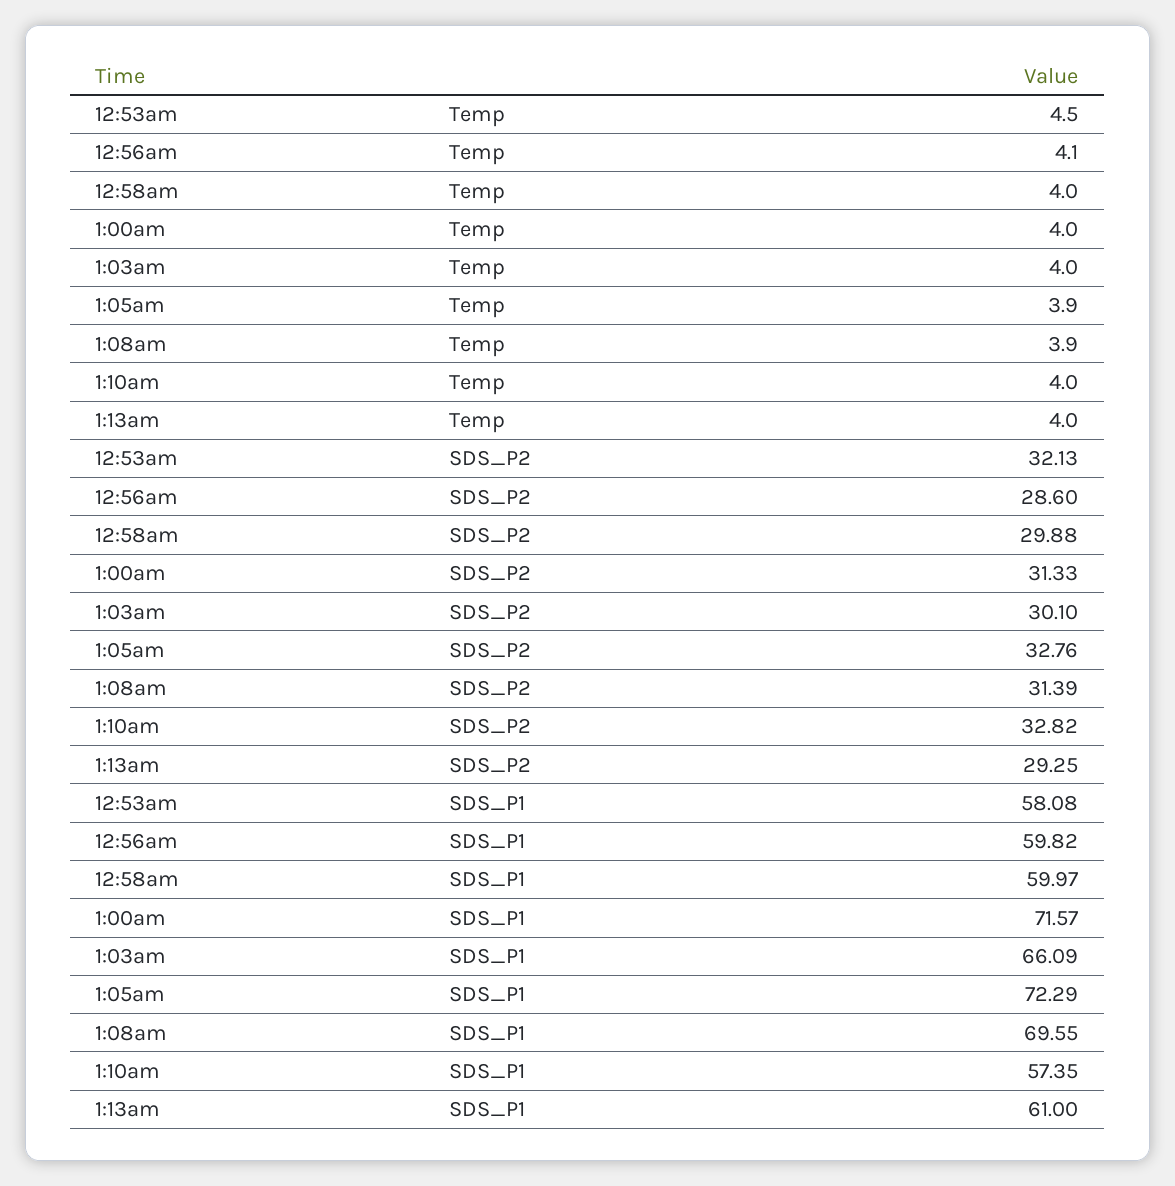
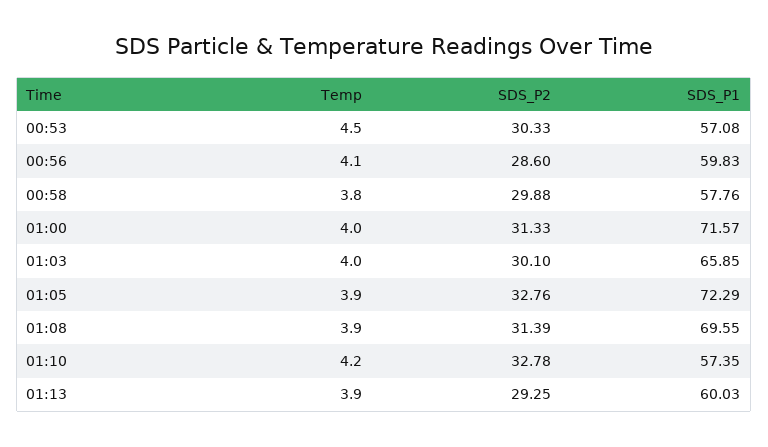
  {
    "12:53am": {
      "Temp": 4.5,
-     "SDS_P2": 32.13,
+     "SDS_P2": 30.33,
-     "SDS_P1": 58.08
+     "SDS_P1": 57.08
    },
    "12:56am": {
      "Temp": 4.1,
      "SDS_P2": 28.6,
-     "SDS_P1": 59.82
+     "SDS_P1": 59.83
    },
    "12:58am": {
-     "Temp": 4,
+     "Temp": 3.8,
      "SDS_P2": 29.88,
-     "SDS_P1": 59.97
+     "SDS_P1": 57.76
    },
    "1:00am": {
      "Temp": 4,
      "SDS_P2": 31.33,
      "SDS_P1": 71.57
    },
    "1:03am": {
      "Temp": 4,
      "SDS_P2": 30.1,
-     "SDS_P1": 66.09
+     "SDS_P1": 65.85
    },
    "1:05am": {
      "Temp": 3.9,
      "SDS_P2": 32.76,
      "SDS_P1": 72.29
    },
    "1:08am": {
      "Temp": 3.9,
      "SDS_P2": 31.39,
      "SDS_P1": 69.55
    },
    "1:10am": {
-     "Temp": 4,
+     "Temp": 4.2,
-     "SDS_P2": 32.82,
+     "SDS_P2": 32.78,
      "SDS_P1": 57.35
    },
    "1:13am": {
-     "Temp": 4,
+     "Temp": 3.9,
      "SDS_P2": 29.25,
-     "SDS_P1": 61
+     "SDS_P1": 60.03
    }
  }

